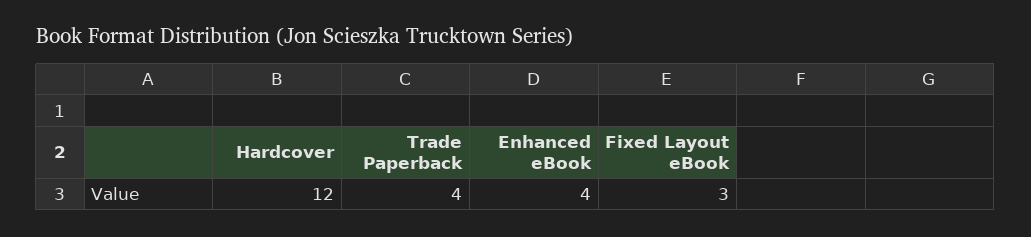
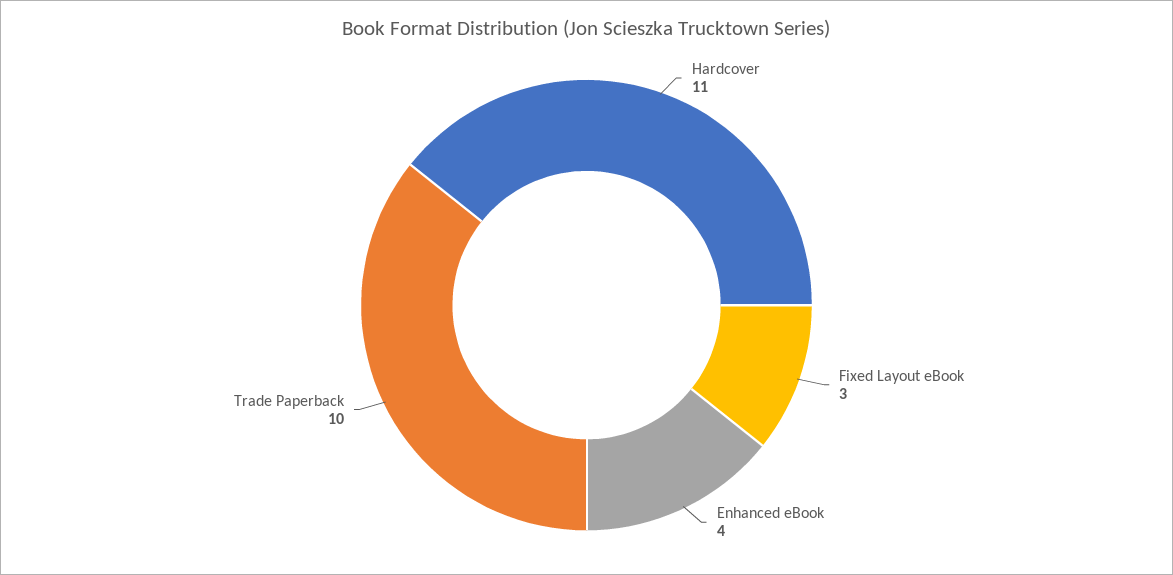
  {
-   "Hardcover": 12,
+   "Hardcover": 11,
-   "Trade Paperback": 4,
+   "Trade Paperback": 10,
    "Enhanced eBook": 4,
    "Fixed Layout eBook": 3
  }

